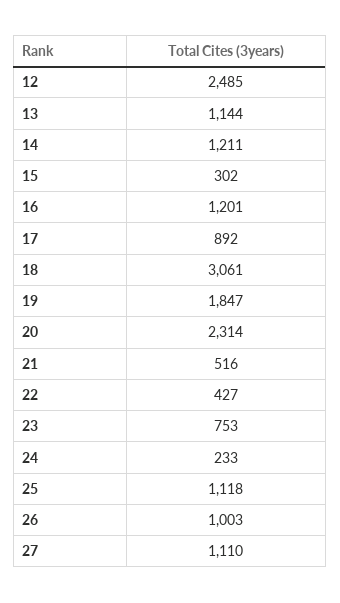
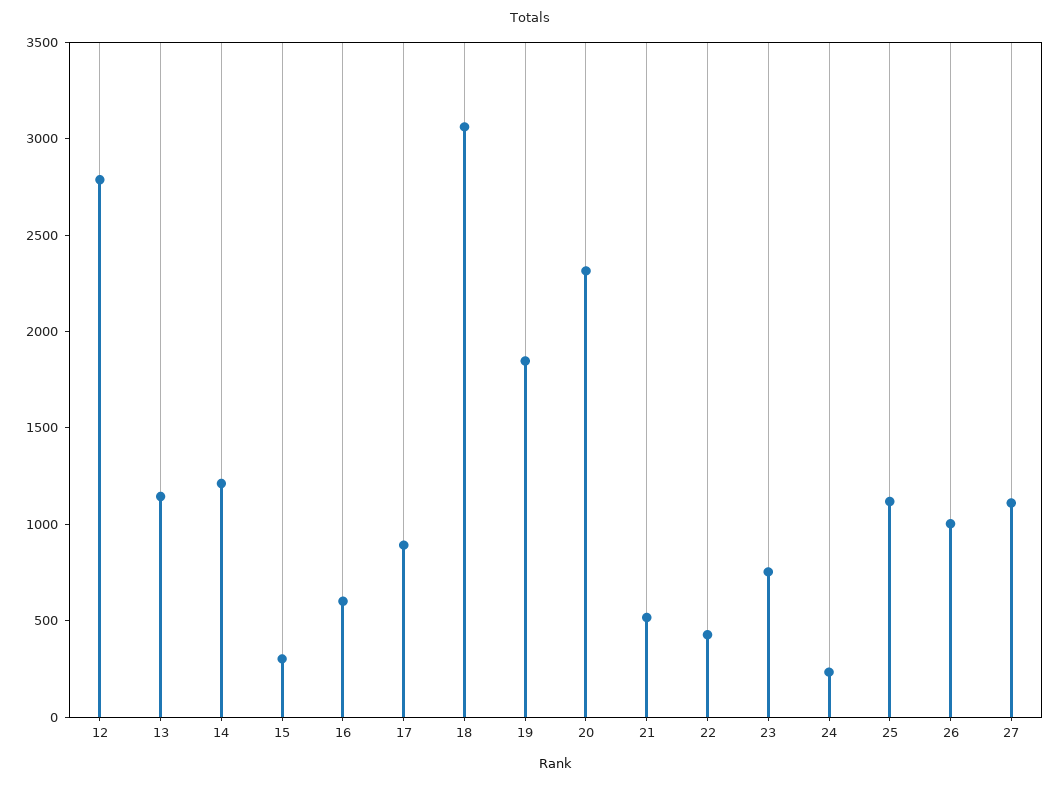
  {
-   "12": 2485,
+   "12": 2800,
    "13": 1144,
    "14": 1211,
    "15": 302,
-   "16": 1201,
+   "16": 600,
    "17": 892,
    "18": 3061,
    "19": 1847,
    "20": 2314,
    "21": 516,
    "22": 427,
    "23": 753,
    "24": 233,
    "25": 1118,
    "26": 1003,
    "27": 1110
  }

